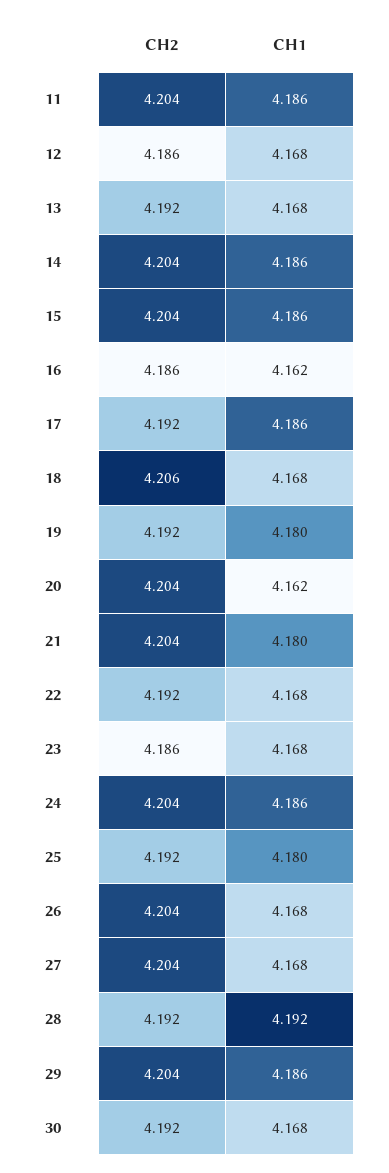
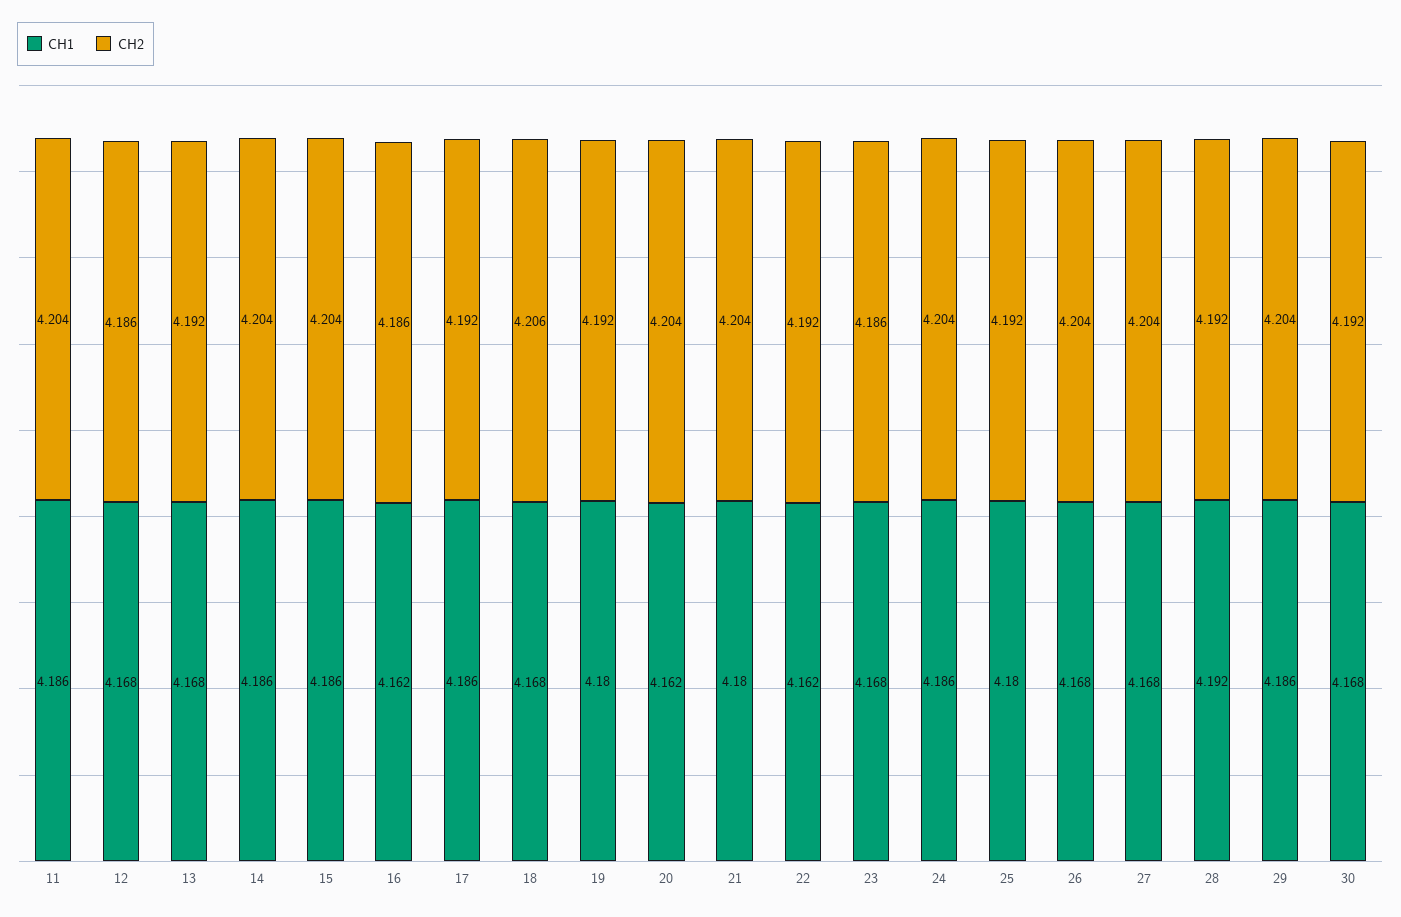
  {
    "CH2": {
      "11": 4.204,
      "12": 4.186,
      "13": 4.192,
      "14": 4.204,
      "15": 4.204,
      "16": 4.186,
      "17": 4.192,
      "18": 4.206,
      "19": 4.192,
      "20": 4.204,
      "21": 4.204,
      "22": 4.192,
      "23": 4.186,
      "24": 4.204,
      "25": 4.192,
      "26": 4.204,
      "27": 4.204,
      "28": 4.192,
      "29": 4.204,
      "30": 4.192
    },
    "CH1": {
      "11": 4.186,
      "12": 4.168,
      "13": 4.168,
      "14": 4.186,
      "15": 4.186,
      "16": 4.162,
      "17": 4.186,
      "18": 4.168,
      "19": 4.18,
      "20": 4.162,
      "21": 4.18,
-     "22": 4.168,
+     "22": 4.162,
      "23": 4.168,
      "24": 4.186,
      "25": 4.18,
      "26": 4.168,
      "27": 4.168,
      "28": 4.192,
      "29": 4.186,
      "30": 4.168
    }
  }

